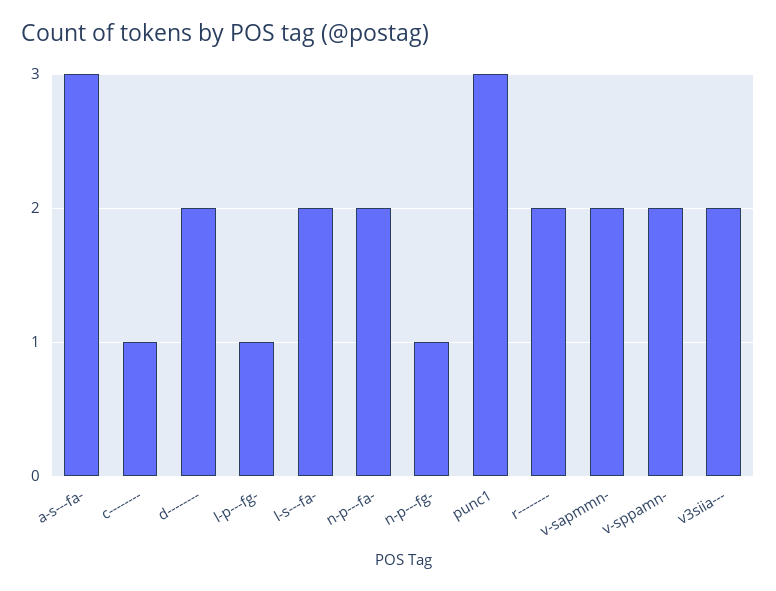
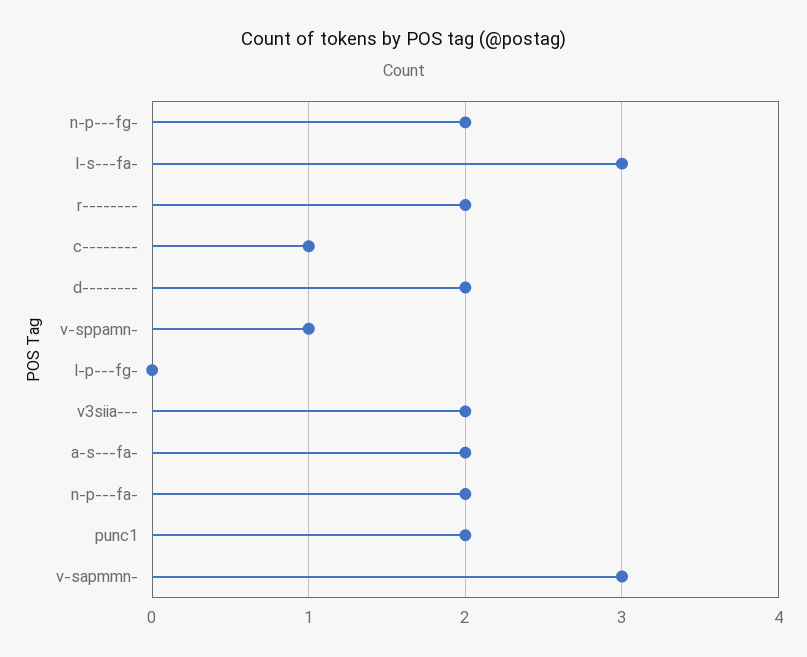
  {
-   "a-s---fa-": 3,
+   "a-s---fa-": 2,
    "c--------": 1,
    "d--------": 2,
-   "l-p---fg-": 1,
+   "l-p---fg-": 0,
-   "l-s---fa-": 2,
+   "l-s---fa-": 3,
    "n-p---fa-": 2,
-   "n-p---fg-": 1,
+   "n-p---fg-": 2,
-   "punc1": 3,
+   "punc1": 2,
    "r--------": 2,
-   "v-sapmmn-": 2,
+   "v-sapmmn-": 3,
-   "v-sppamn-": 2,
+   "v-sppamn-": 1,
    "v3siia---": 2
  }

